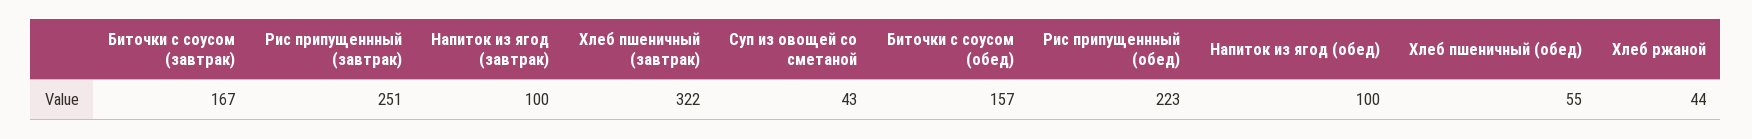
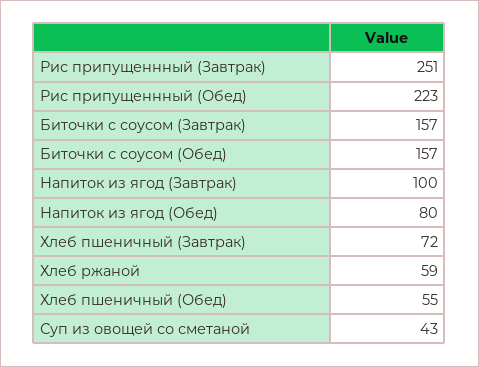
  {
-   "Биточки с соусом (завтрак)": 167,
+   "Биточки с соусом (завтрак)": 157,
    "Рис припущеннный (завтрак)": 251,
    "Напиток из ягод (завтрак)": 100,
-   "Хлеб пшеничный (завтрак)": 322,
+   "Хлеб пшеничный (завтрак)": 72,
    "Суп из овощей со сметаной": 43,
    "Биточки с соусом (обед)": 157,
    "Рис припущеннный (обед)": 223,
-   "Напиток из ягод (обед)": 100,
+   "Напиток из ягод (обед)": 80,
    "Хлеб пшеничный (обед)": 55,
-   "Хлеб ржаной": 44
+   "Хлеб ржаной": 59
  }

